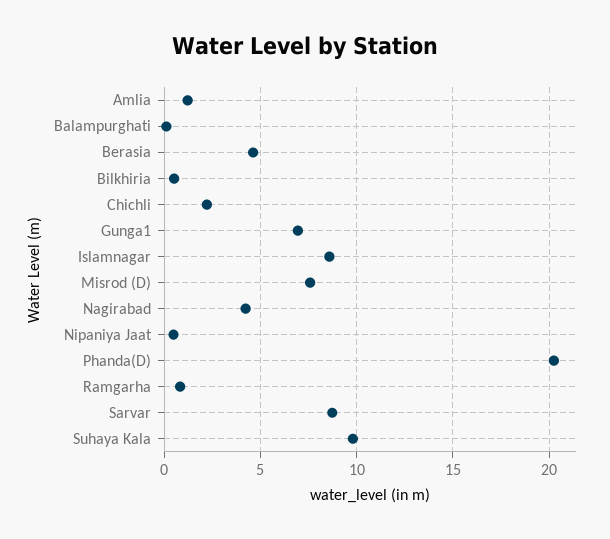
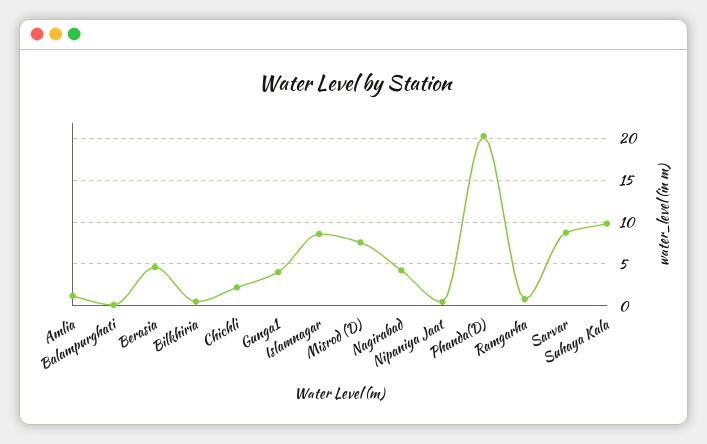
  {
    "Amlia": 1,
    "Balampurghati": 0,
    "Berasia": 4.5,
    "Bilkhiria": 0.5,
    "Chichli": 2,
-   "Gunga1": 7,
+   "Gunga1": 4,
    "Islamnagar": 8.5,
    "Misrod (D)": 7.5,
    "Nagirabad": 4,
    "Nipaniya Jaat": 0.5,
    "Phanda(D)": 20.5,
    "Ramgarha": 1,
    "Sarvar": 8.5,
    "Suhaya Kala": 10
  }

